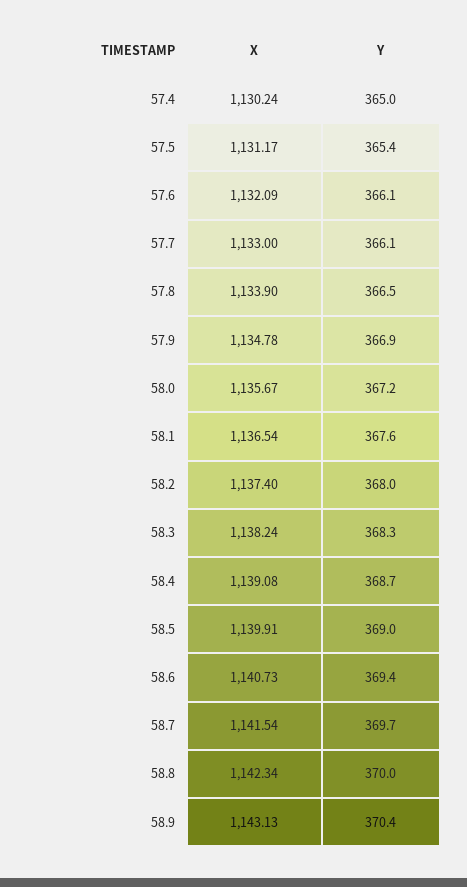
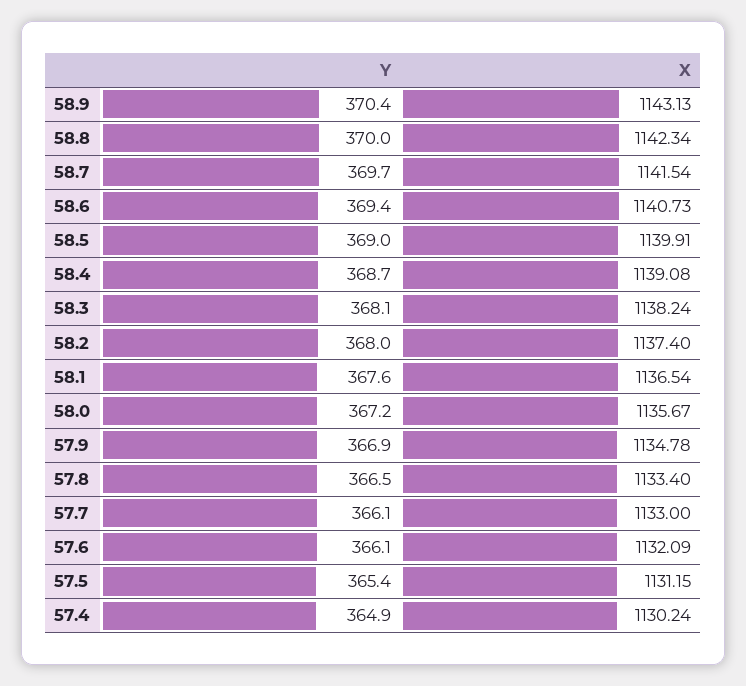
  {
    "X": {
      "57.4": 1130.24,
-     "57.5": 1131.17,
+     "57.5": 1131.15,
      "57.6": 1132.09,
      "57.7": 1133,
-     "57.8": 1133.9,
+     "57.8": 1133.4,
      "57.9": 1134.78,
      "58.0": 1135.67,
      "58.1": 1136.54,
      "58.2": 1137.4,
      "58.3": 1138.24,
      "58.4": 1139.08,
      "58.5": 1139.91,
      "58.6": 1140.73,
      "58.7": 1141.54,
      "58.8": 1142.34,
      "58.9": 1143.13
    },
    "Y": {
-     "57.4": 365,
+     "57.4": 364.9,
      "57.5": 365.4,
      "57.6": 366.1,
      "57.7": 366.1,
      "57.8": 366.5,
      "57.9": 366.9,
      "58.0": 367.2,
      "58.1": 367.6,
      "58.2": 368,
-     "58.3": 368.3,
+     "58.3": 368.1,
      "58.4": 368.7,
      "58.5": 369,
      "58.6": 369.4,
      "58.7": 369.7,
      "58.8": 370,
      "58.9": 370.4
    }
  }

